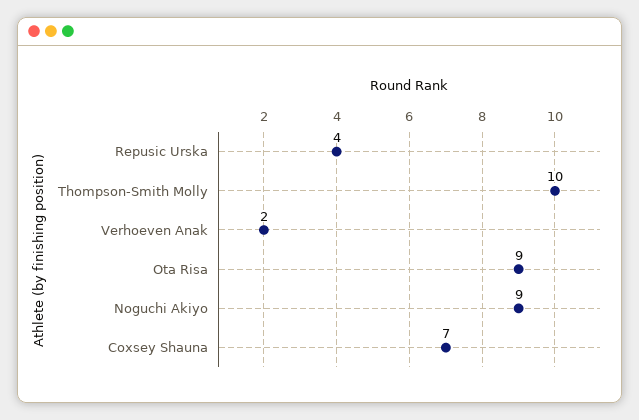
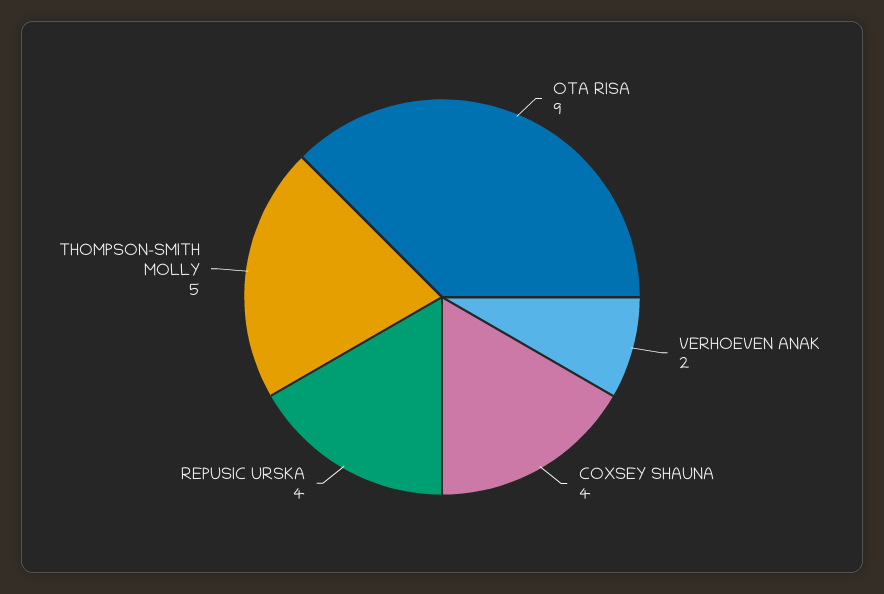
  {
    "Repusic Urska": 4,
-   "Thompson-Smith Molly": 10,
+   "Thompson-Smith Molly": 5,
    "Verhoeven Anak": 2,
    "Ota Risa": 9,
-   "Noguchi Akiyo": 9,
-   "Coxsey Shauna": 7
+   "Coxsey Shauna": 4
  }

